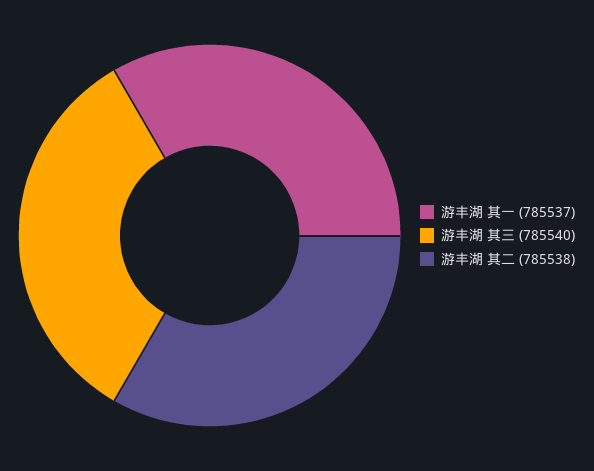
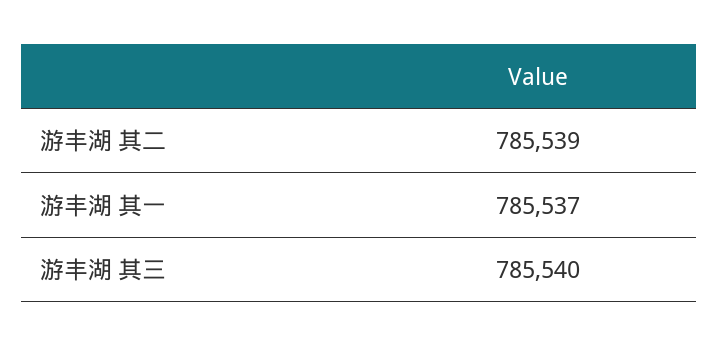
  {
    "游丰湖 其一": 785537,
    "游丰湖 其三": 785540,
-   "游丰湖 其二": 785538
+   "游丰湖 其二": 785539
  }

